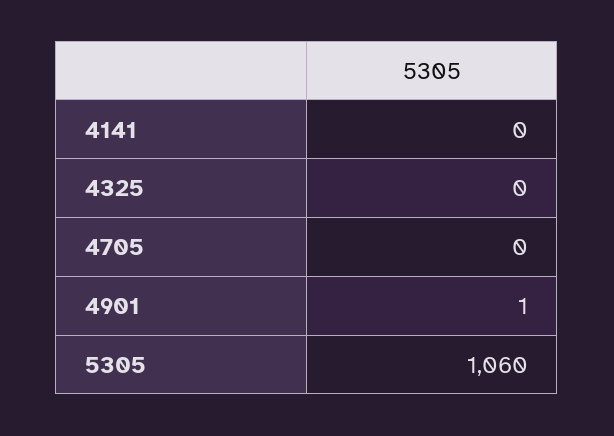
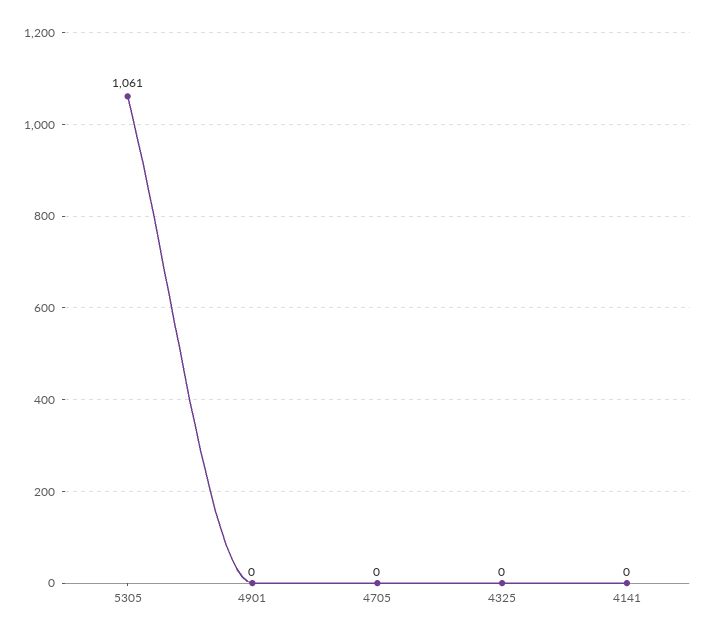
  {
    "4141": 0,
    "4325": 0,
    "4705": 0,
-   "4901": 1,
+   "4901": 0,
-   "5305": 1060
+   "5305": 1061
  }

